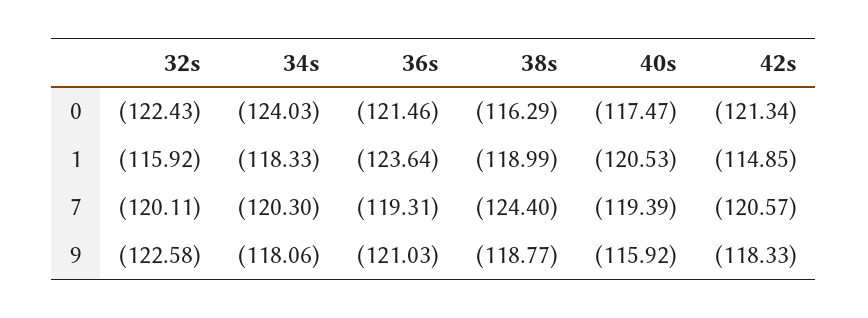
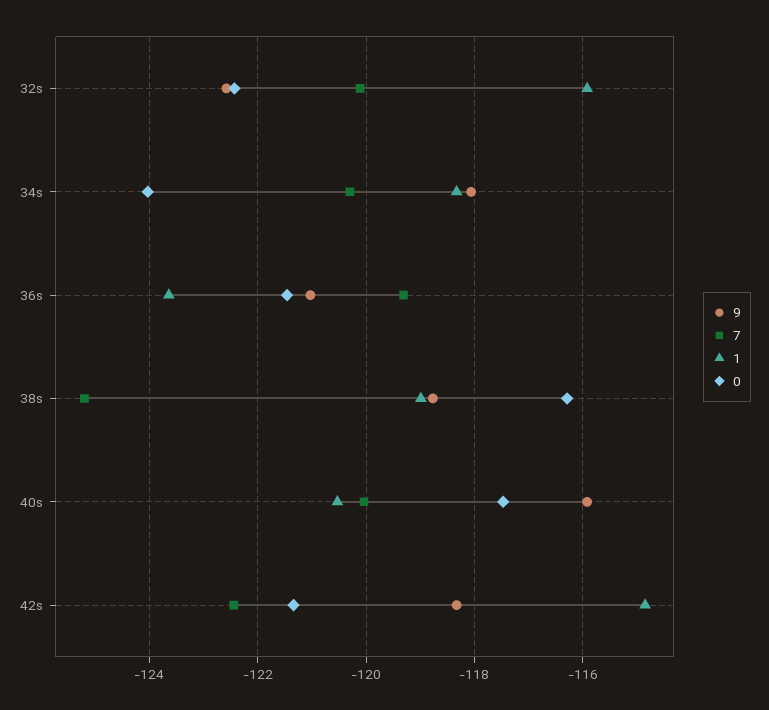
  {
    "0": {
      "32s": -122.43,
      "34s": -124.03,
      "36s": -121.46,
      "38s": -116.29,
      "40s": -117.47,
      "42s": -121.34
    },
    "1": {
      "32s": -115.92,
      "34s": -118.33,
      "36s": -123.64,
      "38s": -118.99,
      "40s": -120.53,
      "42s": -114.85
    },
    "7": {
      "32s": -120.11,
      "34s": -120.3,
      "36s": -119.31,
-     "38s": -124.4,
+     "38s": -125.2,
-     "40s": -119.39,
+     "40s": -120,
-     "42s": -120.57
+     "42s": -122.4
    },
    "9": {
      "32s": -122.58,
      "34s": -118.06,
      "36s": -121.03,
      "38s": -118.77,
      "40s": -115.92,
      "42s": -118.33
    }
  }

